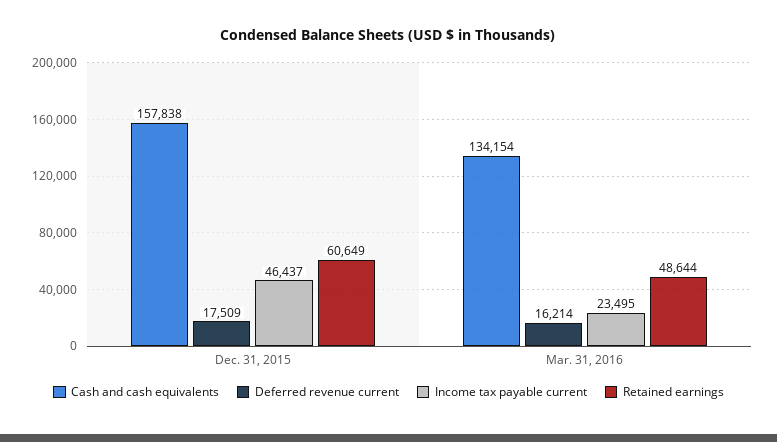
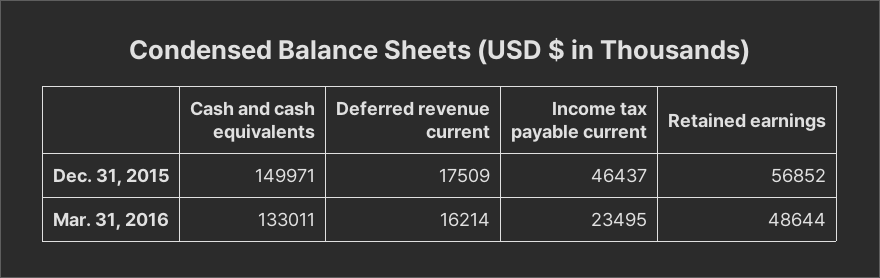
  {
    "Cash and cash equivalents": {
-     "Dec. 31, 2015": 157838,
+     "Dec. 31, 2015": 149971,
-     "Mar. 31, 2016": 134154
+     "Mar. 31, 2016": 133011
    },
    "Deferred revenue current": {
      "Dec. 31, 2015": 17509,
      "Mar. 31, 2016": 16214
    },
    "Income tax payable current": {
      "Dec. 31, 2015": 46437,
      "Mar. 31, 2016": 23495
    },
    "Retained earnings": {
-     "Dec. 31, 2015": 60649,
+     "Dec. 31, 2015": 56852,
      "Mar. 31, 2016": 48644
    }
  }

